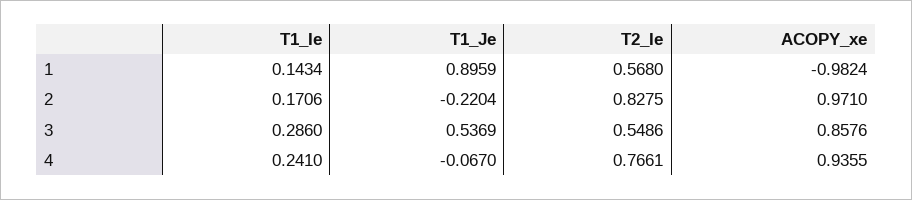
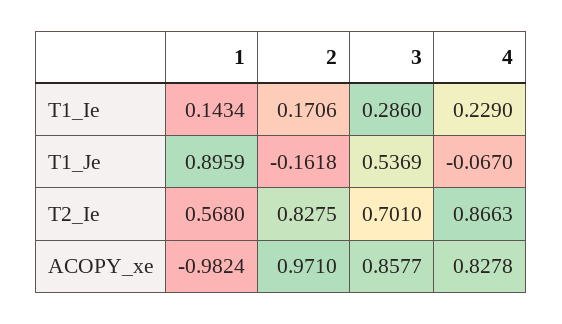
  {
    "T1_Ie": {
      "1": 0.1434,
      "2": 0.1706,
      "3": 0.286,
-     "4": 0.241
+     "4": 0.229
    },
    "T1_Je": {
      "1": 0.8959,
-     "2": -0.2204,
+     "2": -0.1618,
      "3": 0.5369,
      "4": -0.067
    },
    "T2_Ie": {
      "1": 0.568,
      "2": 0.8275,
-     "3": 0.5486,
+     "3": 0.701,
-     "4": 0.7661
+     "4": 0.8663
    },
    "ACOPY_xe": {
      "1": -0.9824,
      "2": 0.971,
-     "3": 0.8576,
+     "3": 0.8577,
-     "4": 0.9355
+     "4": 0.8278
    }
  }

